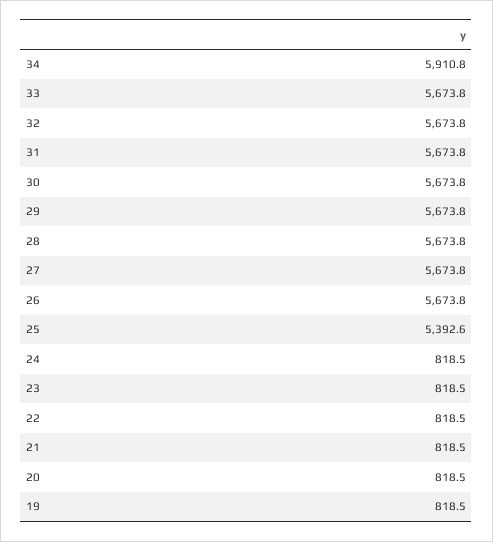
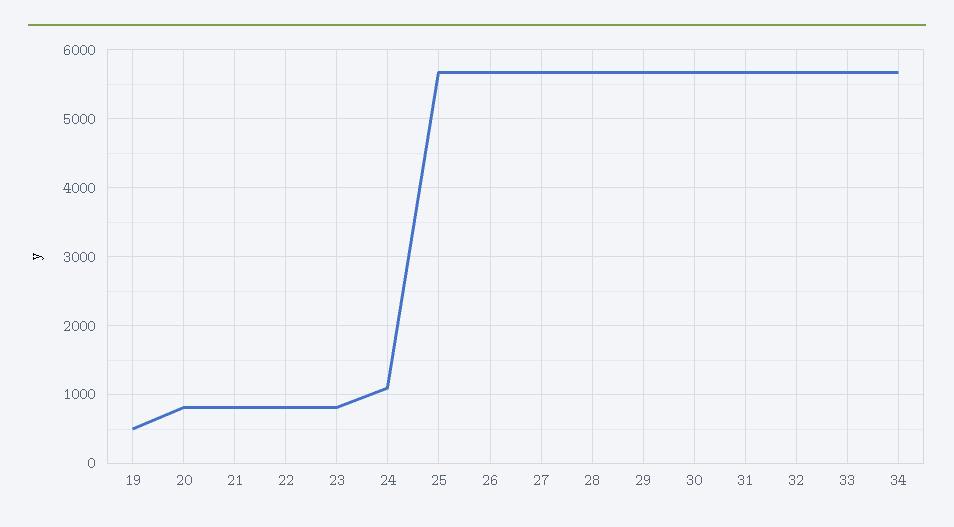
  {
-   "34": 5910.8,
+   "34": 5700,
    "33": 5673.8,
    "32": 5673.8,
    "31": 5673.8,
    "30": 5673.8,
    "29": 5673.8,
    "28": 5673.8,
    "27": 5673.8,
    "26": 5673.8,
-   "25": 5392.6,
+   "25": 5700,
-   "24": 818.5,
+   "24": 1100,
    "23": 818.5,
    "22": 818.5,
    "21": 818.5,
    "20": 818.5,
-   "19": 818.5
+   "19": 500
  }

